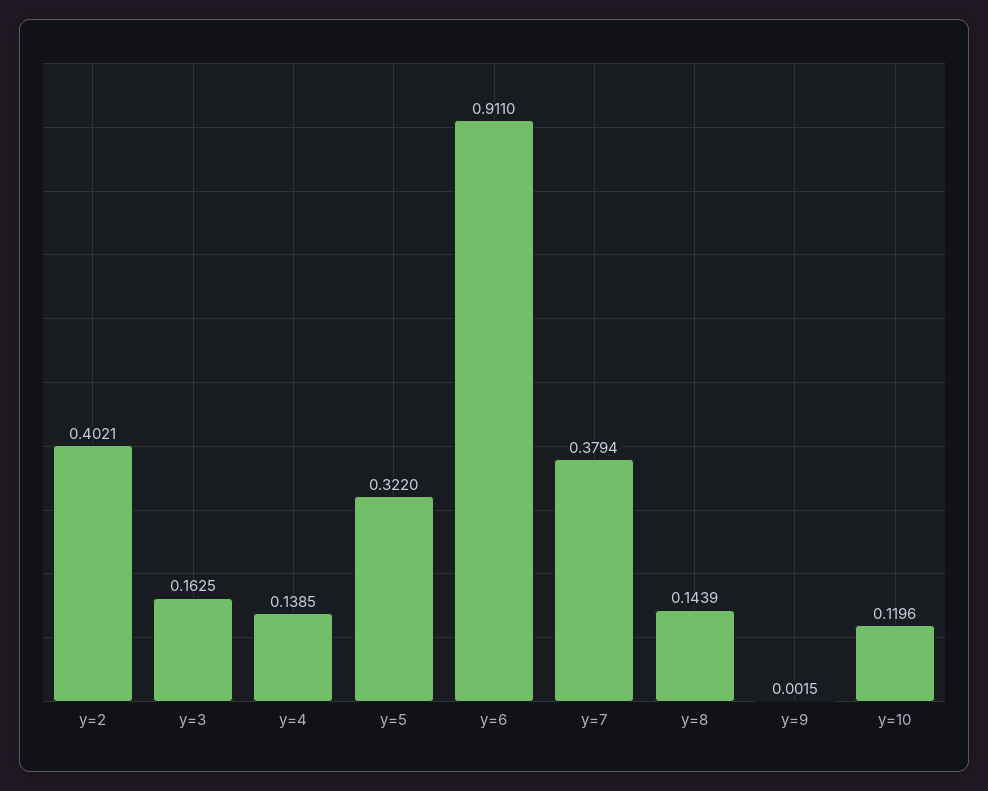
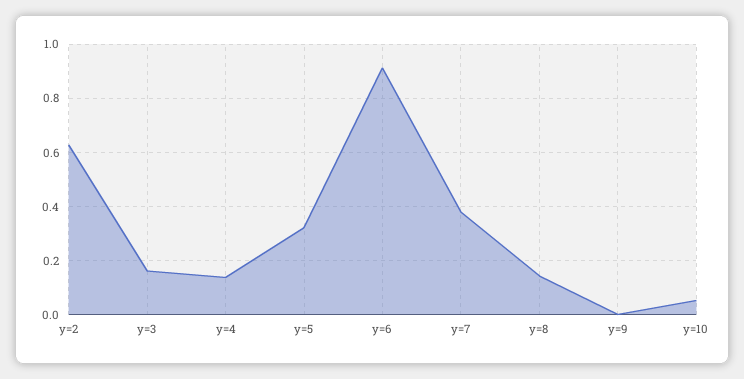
  {
-   "y=2": 0.4021,
+   "y=2": 0.625,
    "y=3": 0.1625,
    "y=4": 0.1385,
    "y=5": 0.322,
    "y=6": 0.911,
    "y=7": 0.3794,
    "y=8": 0.1439,
    "y=9": 0.0015,
-   "y=10": 0.1196
+   "y=10": 0.05
  }

